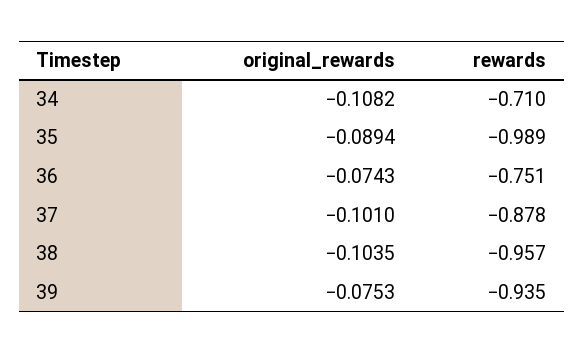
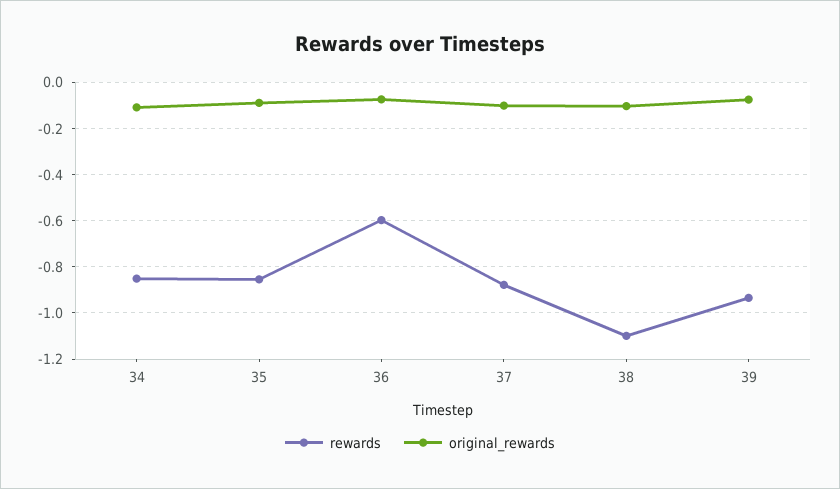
  {
    "original_rewards": {
      "34": -0.1082,
      "35": -0.0894,
      "36": -0.0743,
      "37": -0.101,
      "38": -0.1035,
      "39": -0.0753
    },
    "rewards": {
-     "34": -0.71,
+     "34": -0.85,
-     "35": -0.989,
+     "35": -0.85,
-     "36": -0.751,
+     "36": -0.6,
      "37": -0.878,
-     "38": -0.957,
+     "38": -1.1,
      "39": -0.935
    }
  }

